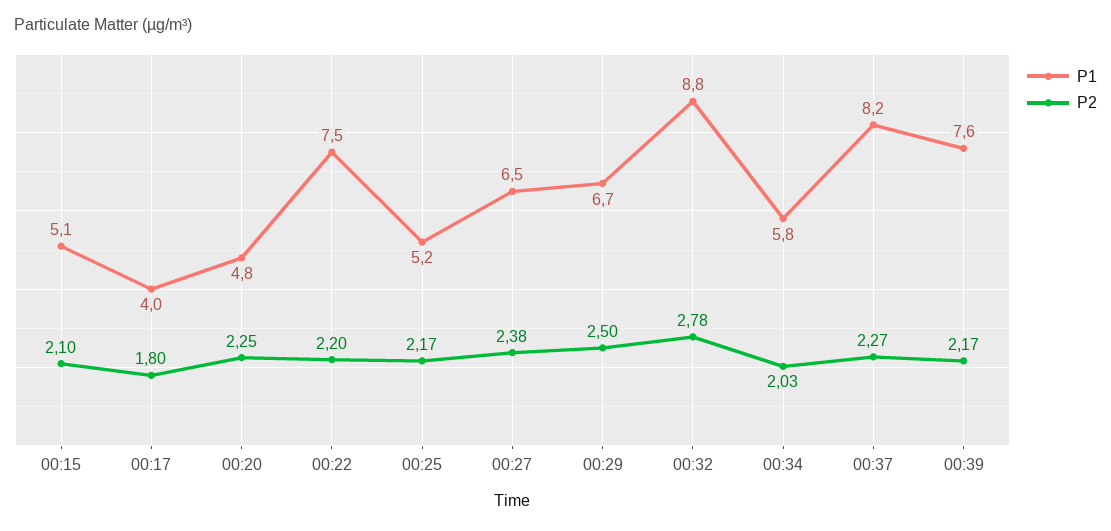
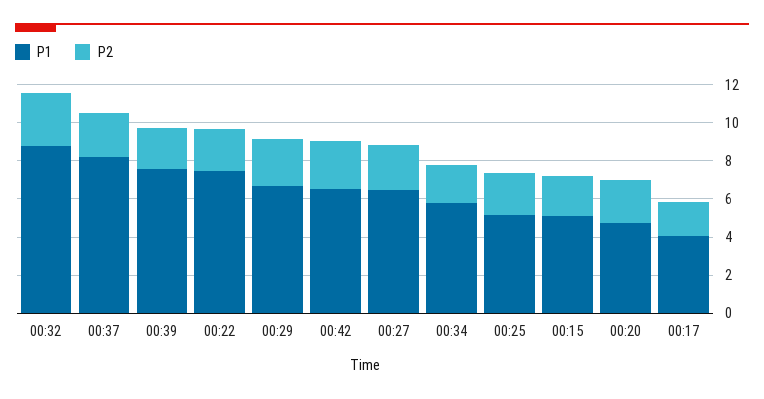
  {
    "P1": {
      "00:15": 5.1,
      "00:17": 4,
      "00:20": 4.8,
      "00:22": 7.5,
      "00:25": 5.2,
      "00:27": 6.5,
      "00:29": 6.7,
      "00:32": 8.8,
      "00:34": 5.8,
      "00:37": 8.2,
-     "00:39": 7.6
+     "00:39": 7.6,
+     "00:42": 6.5
    },
    "P2": {
      "00:15": 2.1,
      "00:17": 1.8,
      "00:20": 2.25,
      "00:22": 2.2,
      "00:25": 2.17,
      "00:27": 2.38,
      "00:29": 2.5,
      "00:32": 2.78,
      "00:34": 2.03,
      "00:37": 2.27,
-     "00:39": 2.17
+     "00:39": 2.17,
+     "00:42": 2.5
    }
  }

